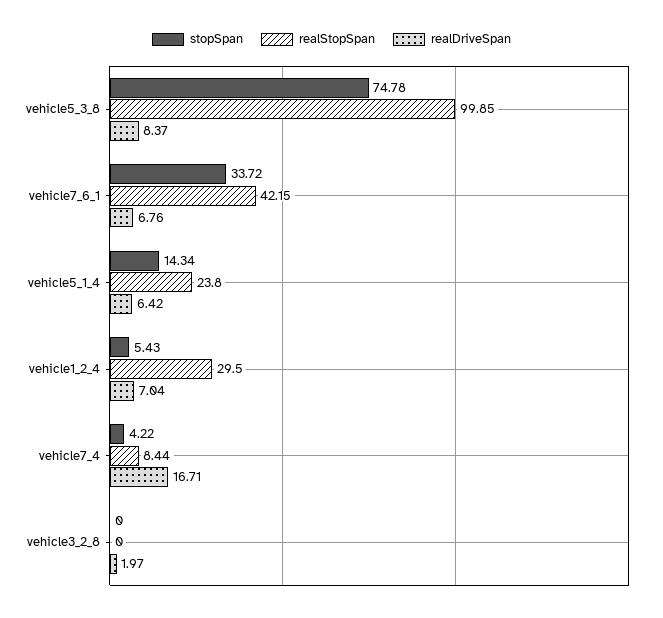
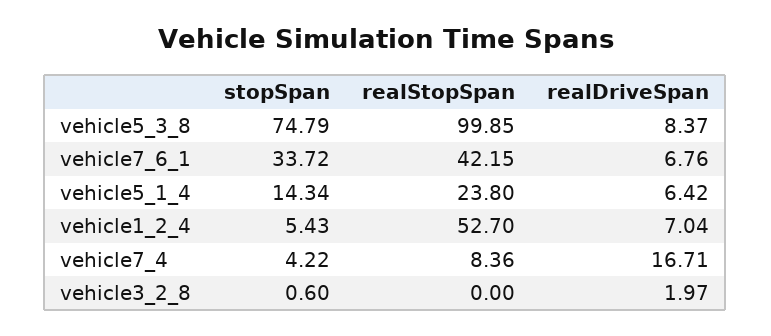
  {
    "stopSpan": {
-     "vehicle5_3_8": 74.78,
+     "vehicle5_3_8": 74.79,
      "vehicle7_6_1": 33.72,
      "vehicle5_1_4": 14.34,
      "vehicle1_2_4": 5.43,
      "vehicle7_4": 4.22,
-     "vehicle3_2_8": 0
+     "vehicle3_2_8": 0.6
    },
    "realStopSpan": {
      "vehicle5_3_8": 99.85,
      "vehicle7_6_1": 42.15,
      "vehicle5_1_4": 23.8,
-     "vehicle1_2_4": 29.5,
+     "vehicle1_2_4": 52.7,
-     "vehicle7_4": 8.44,
+     "vehicle7_4": 8.36,
      "vehicle3_2_8": 0
    },
    "realDriveSpan": {
      "vehicle5_3_8": 8.37,
      "vehicle7_6_1": 6.76,
      "vehicle5_1_4": 6.42,
      "vehicle1_2_4": 7.04,
      "vehicle7_4": 16.71,
      "vehicle3_2_8": 1.97
    }
  }

